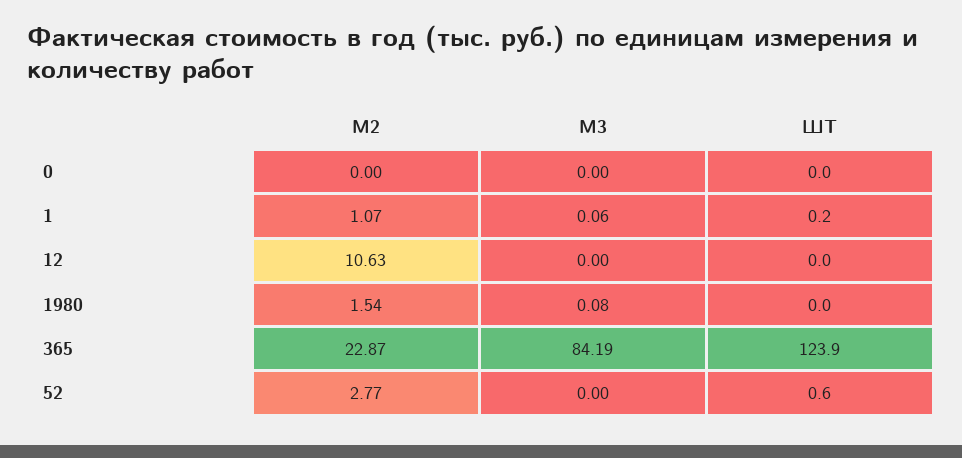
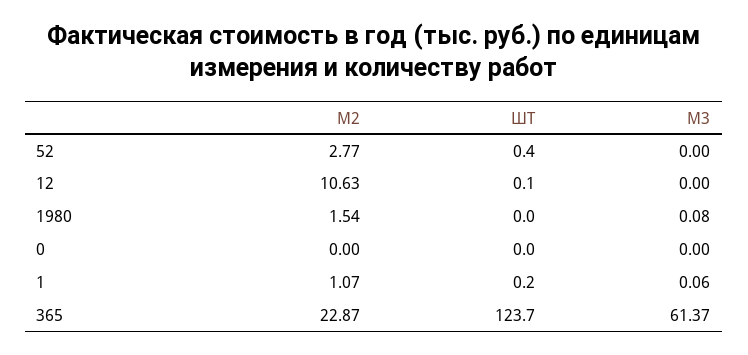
  {
    "М2": {
      "0": 0,
      "1": 1.07,
      "12": 10.63,
      "1980": 1.54,
      "365": 22.87,
      "52": 2.77
    },
    "М3": {
      "0": 0,
      "1": 0.06,
      "12": 0,
      "1980": 0.08,
-     "365": 84.19,
+     "365": 61.37,
      "52": 0
    },
    "ШТ": {
      "0": 0,
      "1": 0.2,
-     "12": 0,
+     "12": 0.1,
      "1980": 0,
-     "365": 123.9,
+     "365": 123.7,
-     "52": 0.6
+     "52": 0.4
    }
  }

